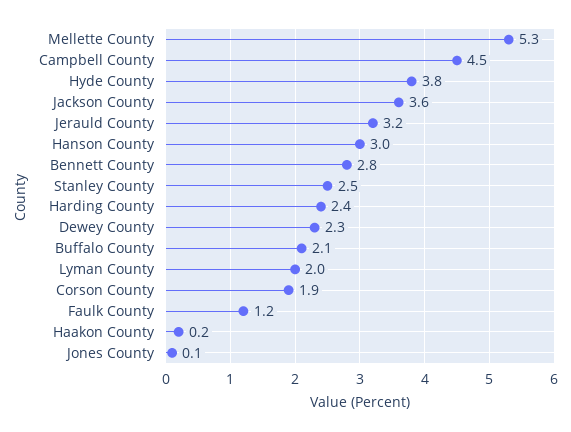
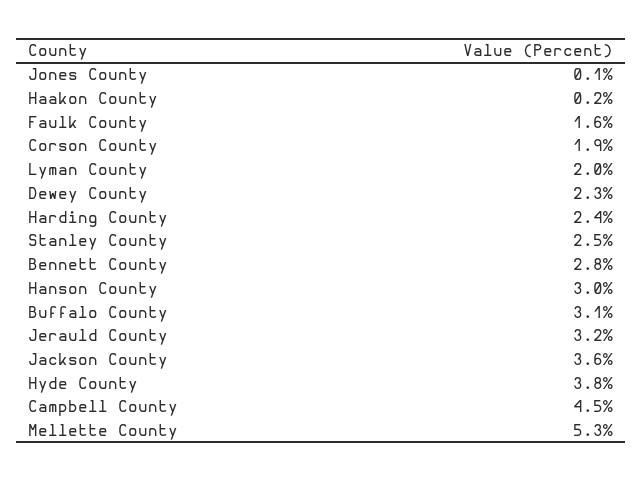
  {
    "Mellette County": 5.3,
    "Campbell County": 4.5,
    "Hyde County": 3.8,
    "Jackson County": 3.6,
    "Jerauld County": 3.2,
    "Hanson County": 3,
    "Bennett County": 2.8,
    "Stanley County": 2.5,
    "Harding County": 2.4,
    "Dewey County": 2.3,
-   "Buffalo County": 2.1,
+   "Buffalo County": 3.1,
    "Lyman County": 2,
    "Corson County": 1.9,
-   "Faulk County": 1.2,
+   "Faulk County": 1.6,
    "Haakon County": 0.2,
    "Jones County": 0.1
  }

